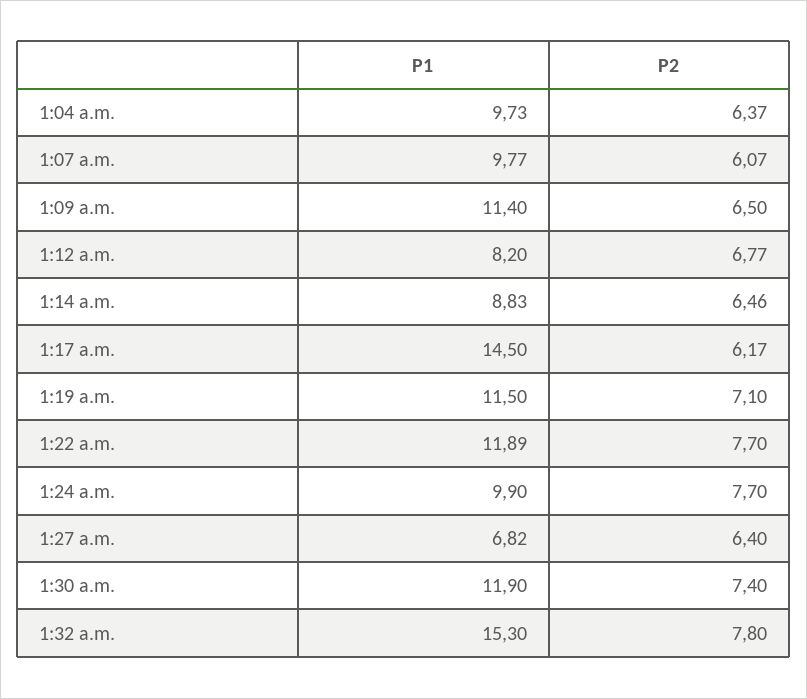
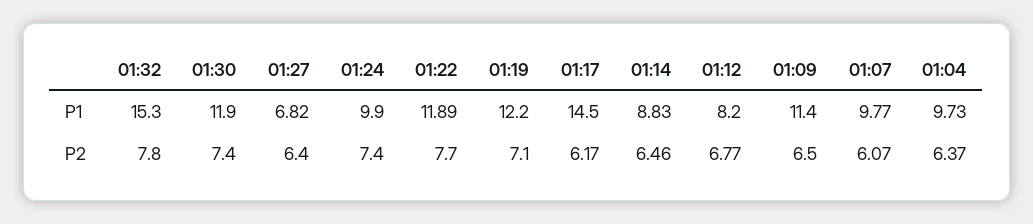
  {
    "P1": {
      "1:04 a.m.": 9.73,
      "1:07 a.m.": 9.77,
      "1:09 a.m.": 11.4,
      "1:12 a.m.": 8.2,
      "1:14 a.m.": 8.83,
      "1:17 a.m.": 14.5,
-     "1:19 a.m.": 11.5,
+     "1:19 a.m.": 12.2,
      "1:22 a.m.": 11.89,
      "1:24 a.m.": 9.9,
      "1:27 a.m.": 6.82,
      "1:30 a.m.": 11.9,
      "1:32 a.m.": 15.3
    },
    "P2": {
      "1:04 a.m.": 6.37,
      "1:07 a.m.": 6.07,
      "1:09 a.m.": 6.5,
      "1:12 a.m.": 6.77,
      "1:14 a.m.": 6.46,
      "1:17 a.m.": 6.17,
      "1:19 a.m.": 7.1,
      "1:22 a.m.": 7.7,
-     "1:24 a.m.": 7.7,
+     "1:24 a.m.": 7.4,
      "1:27 a.m.": 6.4,
      "1:30 a.m.": 7.4,
      "1:32 a.m.": 7.8
    }
  }

